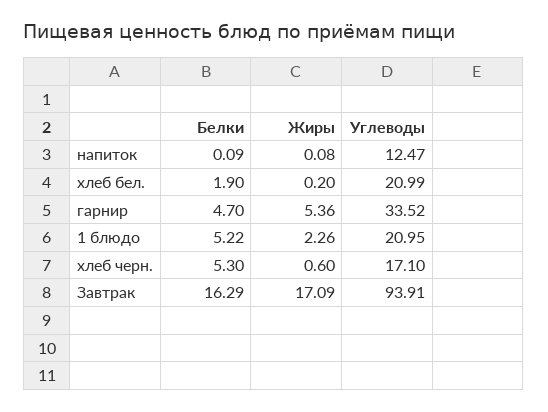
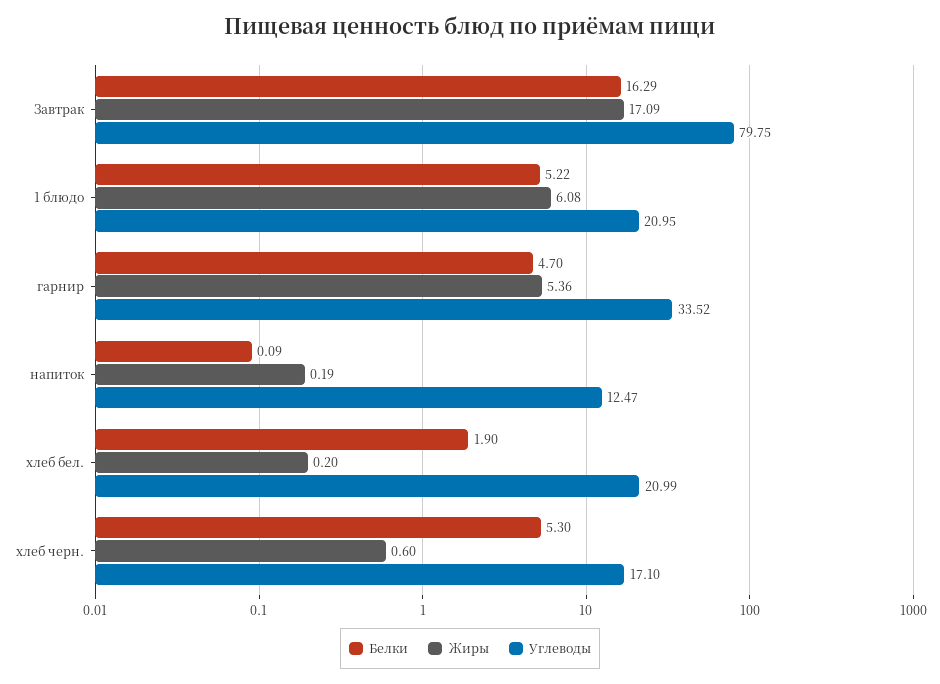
  {
    "Белки": {
      "напиток": 0.09,
      "хлеб бел.": 1.9,
      "гарнир": 4.7,
      "1 блюдо": 5.22,
      "хлеб черн.": 5.3,
      "Завтрак": 16.29
    },
    "Жиры": {
-     "напиток": 0.08,
+     "напиток": 0.19,
      "хлеб бел.": 0.2,
      "гарнир": 5.36,
-     "1 блюдо": 2.26,
+     "1 блюдо": 6.08,
      "хлеб черн.": 0.6,
      "Завтрак": 17.09
    },
    "Углеводы": {
      "напиток": 12.47,
      "хлеб бел.": 20.99,
      "гарнир": 33.52,
      "1 блюдо": 20.95,
      "хлеб черн.": 17.1,
-     "Завтрак": 93.91
+     "Завтрак": 79.75
    }
  }

